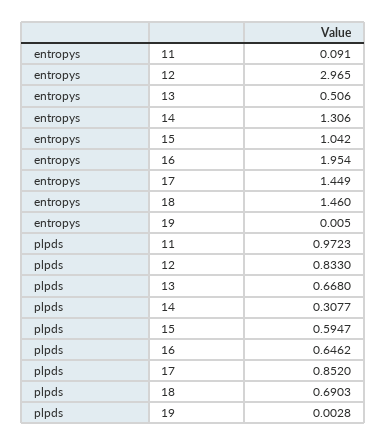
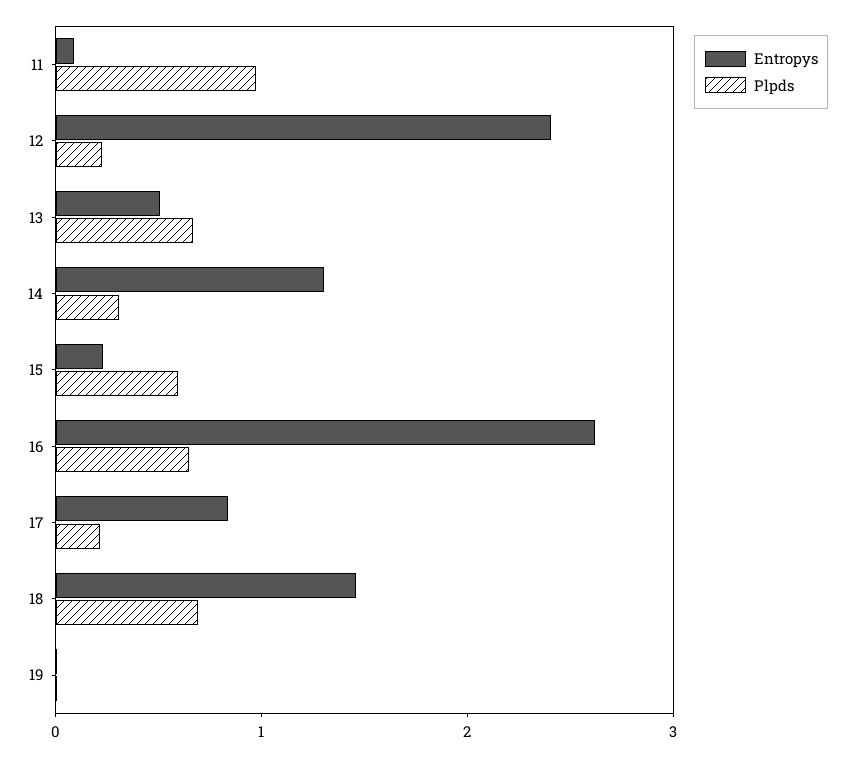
  {
    "entropys": {
      "11": 0.091,
-     "12": 2.965,
+     "12": 2.4,
      "13": 0.506,
      "14": 1.306,
-     "15": 1.042,
+     "15": 0.2,
-     "16": 1.954,
+     "16": 2.6,
-     "17": 1.449,
+     "17": 0.8,
      "18": 1.46,
      "19": 0.005
    },
    "plpds": {
      "11": 0.9723,
-     "12": 0.833,
+     "12": 0.2,
      "13": 0.668,
      "14": 0.3077,
      "15": 0.5947,
      "16": 0.6462,
-     "17": 0.852,
+     "17": 0.2,
      "18": 0.6903,
      "19": 0.0028
    }
  }

